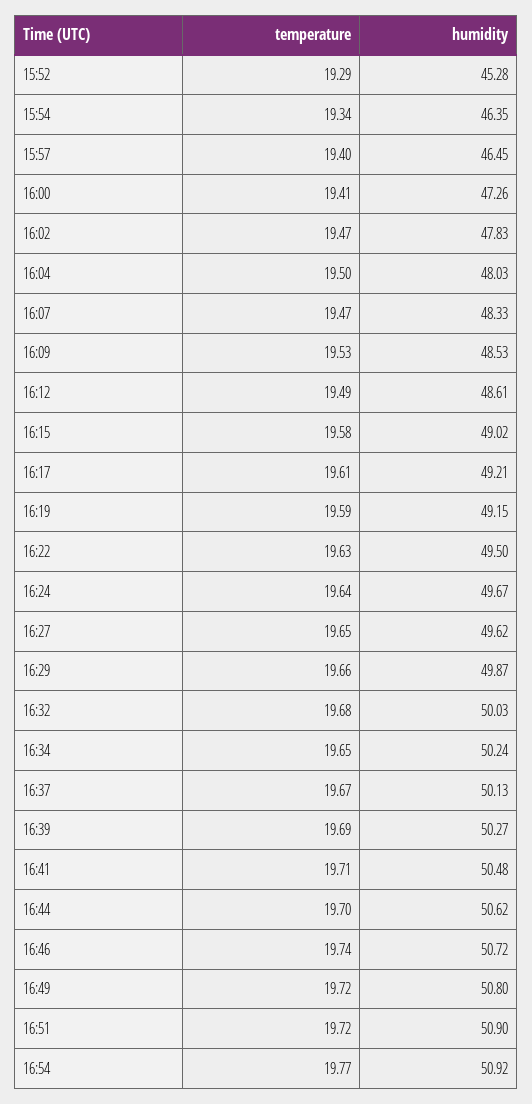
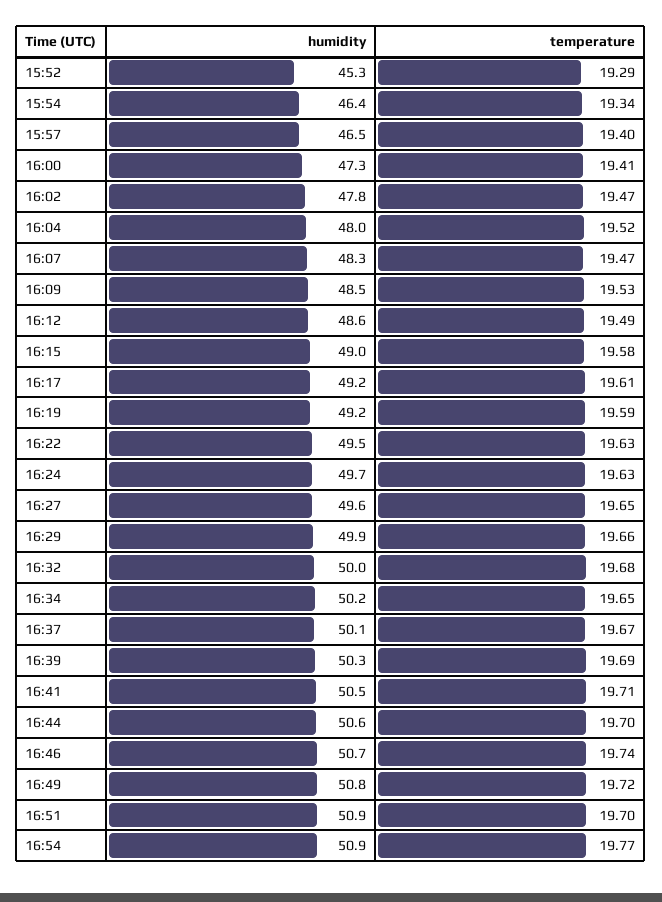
  {
    "temperature": {
      "15:52": 19.29,
      "15:54": 19.34,
      "15:57": 19.4,
      "16:00": 19.41,
      "16:02": 19.47,
-     "16:04": 19.5,
+     "16:04": 19.52,
      "16:07": 19.47,
      "16:09": 19.53,
      "16:12": 19.49,
      "16:15": 19.58,
      "16:17": 19.61,
      "16:19": 19.59,
      "16:22": 19.63,
-     "16:24": 19.64,
+     "16:24": 19.63,
      "16:27": 19.65,
      "16:29": 19.66,
      "16:32": 19.68,
      "16:34": 19.65,
      "16:37": 19.67,
      "16:39": 19.69,
      "16:41": 19.71,
      "16:44": 19.7,
      "16:46": 19.74,
      "16:49": 19.72,
-     "16:51": 19.72,
+     "16:51": 19.7,
      "16:54": 19.77
    },
    "humidity": {
      "15:52": 45.28,
      "15:54": 46.35,
      "15:57": 46.45,
      "16:00": 47.26,
      "16:02": 47.83,
      "16:04": 48.03,
      "16:07": 48.33,
      "16:09": 48.53,
      "16:12": 48.61,
      "16:15": 49.02,
      "16:17": 49.21,
      "16:19": 49.15,
      "16:22": 49.5,
      "16:24": 49.67,
      "16:27": 49.62,
      "16:29": 49.87,
      "16:32": 50.03,
      "16:34": 50.24,
      "16:37": 50.13,
      "16:39": 50.27,
      "16:41": 50.48,
      "16:44": 50.62,
      "16:46": 50.72,
      "16:49": 50.8,
      "16:51": 50.9,
      "16:54": 50.92
    }
  }

